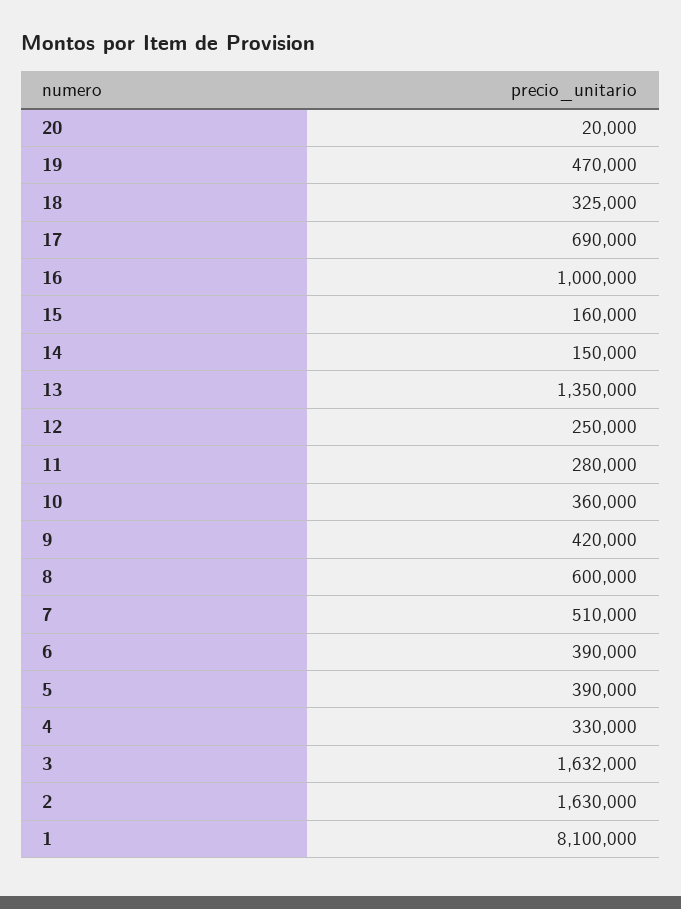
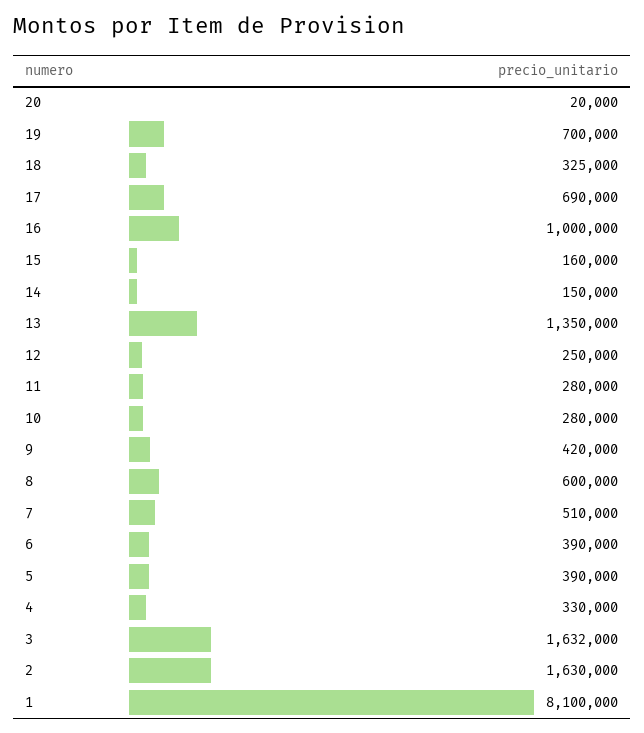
  {
    "20": 20000,
-   "19": 470000,
+   "19": 700000,
    "18": 325000,
    "17": 690000,
    "16": 1000000,
    "15": 160000,
    "14": 150000,
    "13": 1350000,
    "12": 250000,
    "11": 280000,
-   "10": 360000,
+   "10": 280000,
    "9": 420000,
    "8": 600000,
    "7": 510000,
    "6": 390000,
    "5": 390000,
    "4": 330000,
    "3": 1632000,
    "2": 1630000,
    "1": 8100000
  }

